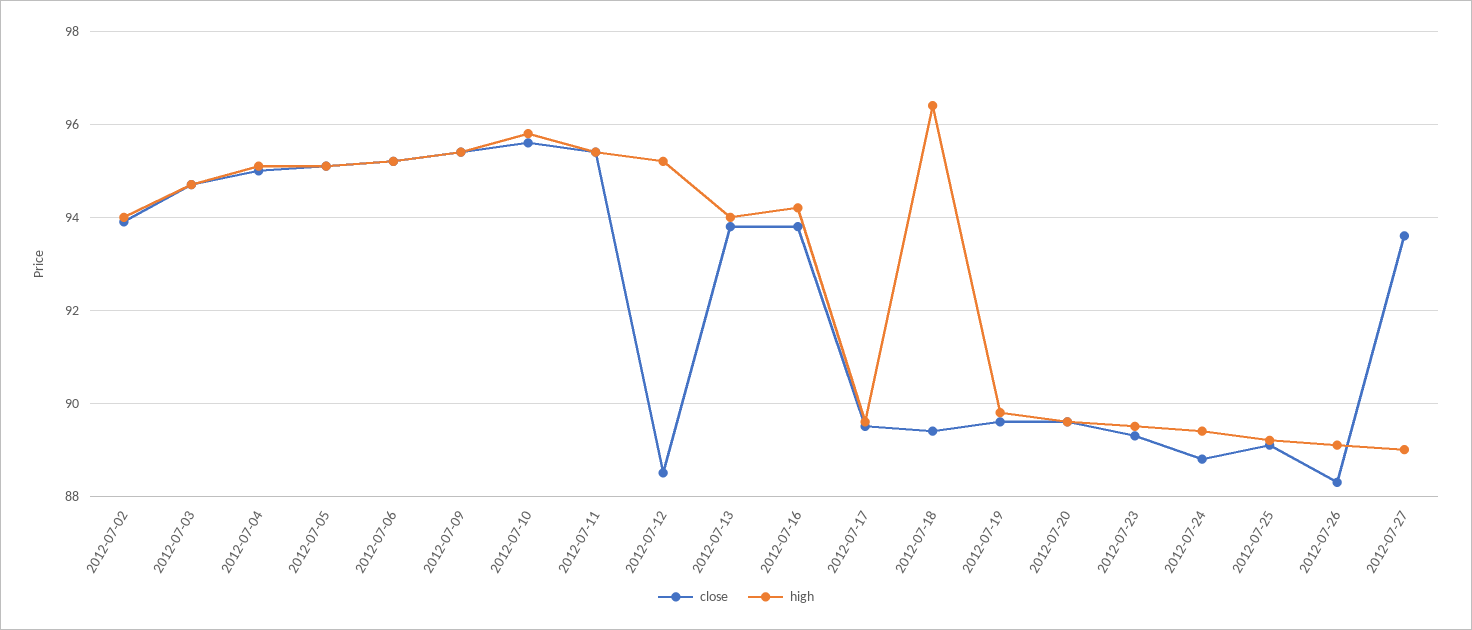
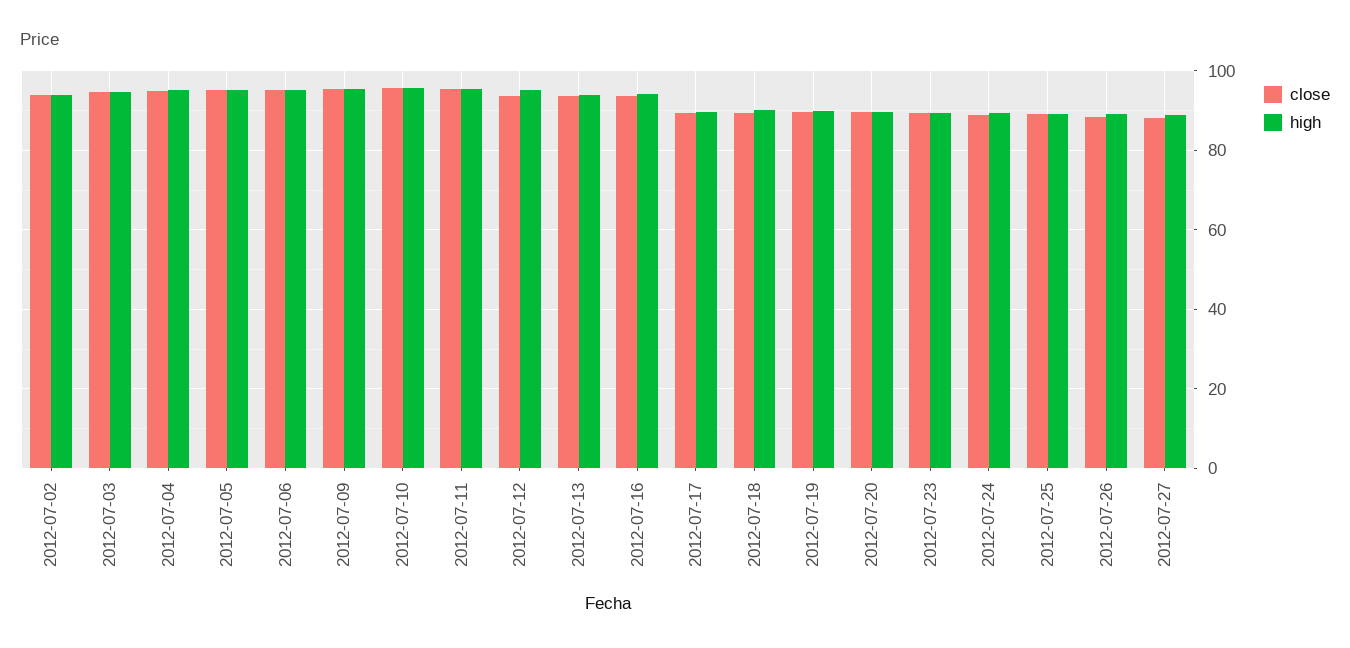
  {
    "close": {
      "2012-07-02": 94,
      "2012-07-03": 94.5,
      "2012-07-04": 95,
      "2012-07-05": 95,
      "2012-07-06": 95,
      "2012-07-09": 95.5,
      "2012-07-10": 95.5,
      "2012-07-11": 95.5,
-     "2012-07-12": 88.5,
+     "2012-07-12": 94,
      "2012-07-13": 94,
      "2012-07-16": 94,
      "2012-07-17": 89.5,
      "2012-07-18": 89.5,
      "2012-07-19": 89.5,
      "2012-07-20": 89.5,
      "2012-07-23": 89.5,
      "2012-07-24": 89,
      "2012-07-25": 89,
      "2012-07-26": 88.5,
-     "2012-07-27": 93.5
+     "2012-07-27": 88
    },
    "high": {
      "2012-07-02": 94,
      "2012-07-03": 94.5,
      "2012-07-04": 95,
      "2012-07-05": 95,
      "2012-07-06": 95,
      "2012-07-09": 95.5,
      "2012-07-10": 96,
      "2012-07-11": 95.5,
      "2012-07-12": 95,
      "2012-07-13": 94,
      "2012-07-16": 94,
      "2012-07-17": 89.5,
-     "2012-07-18": 96.5,
+     "2012-07-18": 90,
      "2012-07-19": 90,
      "2012-07-20": 89.5,
      "2012-07-23": 89.5,
      "2012-07-24": 89.5,
      "2012-07-25": 89,
      "2012-07-26": 89,
      "2012-07-27": 89
    }
  }

